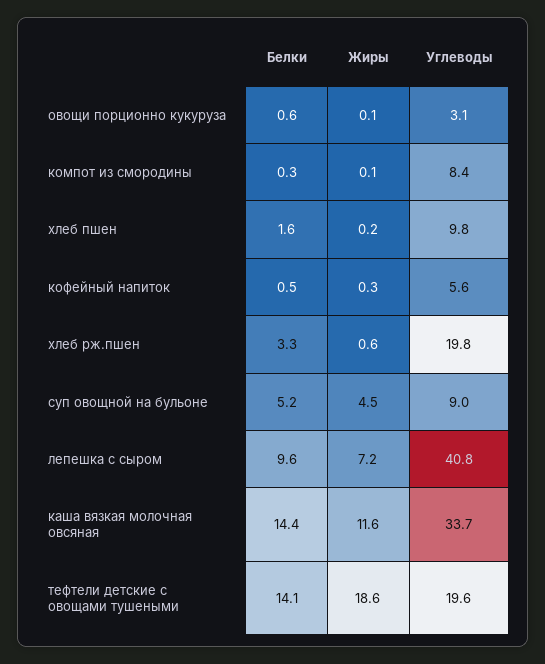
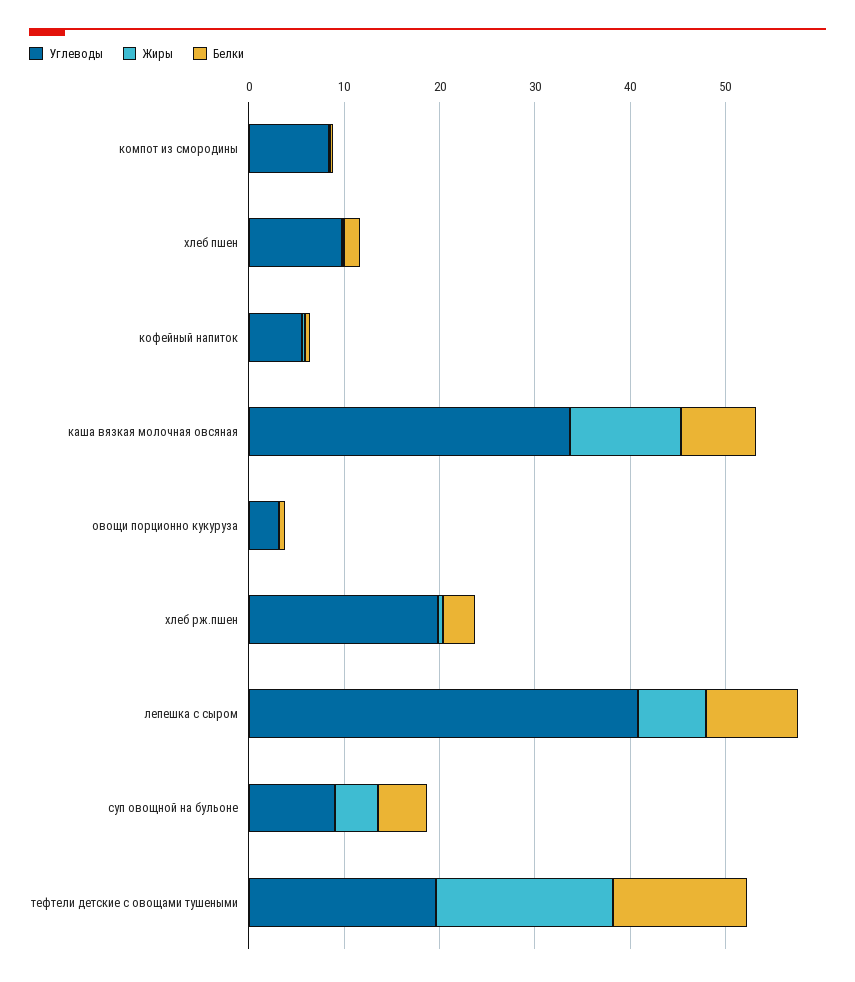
  {
    "Белки": {
      "овощи порционно кукуруза": 0.6,
      "компот из смородины": 0.3,
      "хлеб пшен": 1.6,
      "кофейный напиток": 0.5,
      "хлеб рж.пшен": 3.3,
      "суп овощной на бульоне": 5.2,
      "лепешка с сыром": 9.6,
-     "каша вязкая молочная овсяная": 14.4,
+     "каша вязкая молочная овсяная": 8,
      "тефтели детские с овощами тушеными": 14.1
    },
    "Жиры": {
      "овощи порционно кукуруза": 0.1,
      "компот из смородины": 0.1,
      "хлеб пшен": 0.2,
      "кофейный напиток": 0.3,
      "хлеб рж.пшен": 0.6,
      "суп овощной на бульоне": 4.5,
      "лепешка с сыром": 7.2,
      "каша вязкая молочная овсяная": 11.6,
      "тефтели детские с овощами тушеными": 18.6
    },
    "Углеводы": {
      "овощи порционно кукуруза": 3.1,
      "компот из смородины": 8.4,
      "хлеб пшен": 9.8,
      "кофейный напиток": 5.6,
      "хлеб рж.пшен": 19.8,
      "суп овощной на бульоне": 9,
      "лепешка с сыром": 40.8,
      "каша вязкая молочная овсяная": 33.7,
      "тефтели детские с овощами тушеными": 19.6
    }
  }

